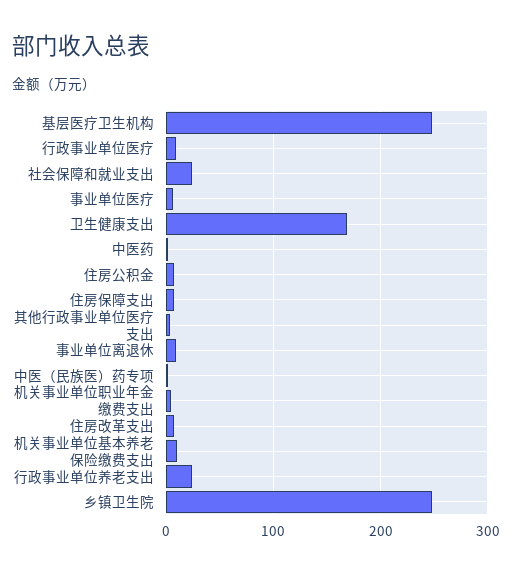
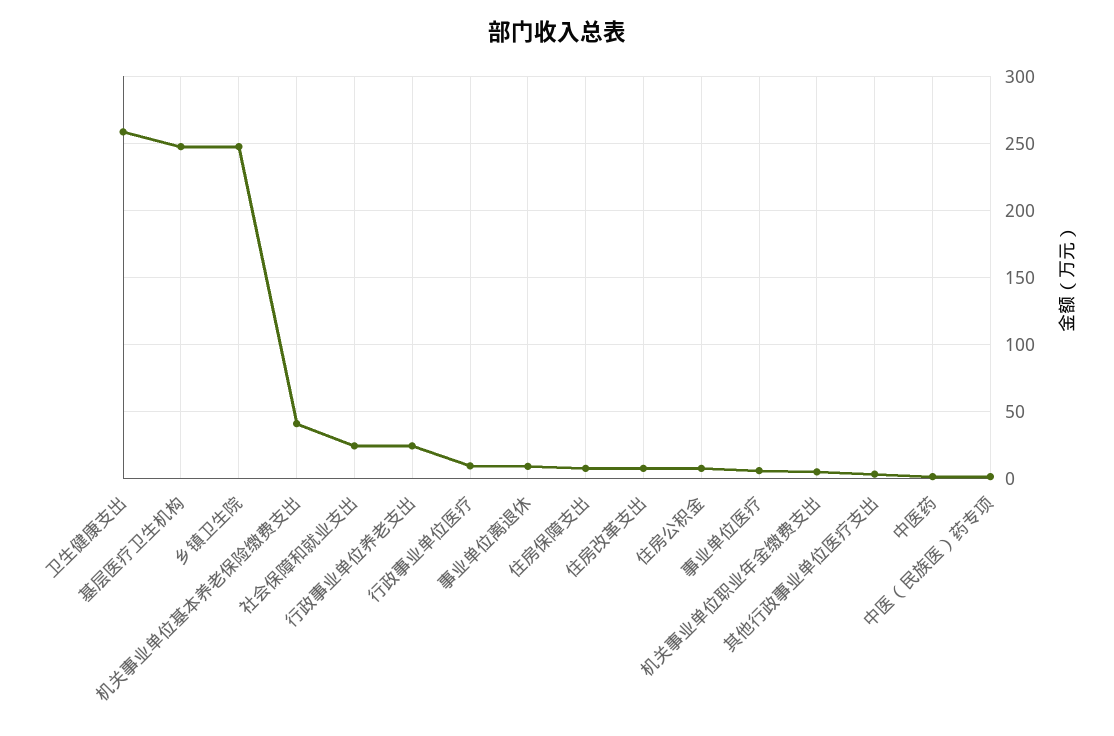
  {
    "基层医疗卫生机构": 250,
    "行政事业单位医疗": 10,
    "社会保障和就业支出": 25,
    "事业单位医疗": 5,
-   "卫生健康支出": 170,
+   "卫生健康支出": 260,
    "中医药": 0,
    "住房公积金": 10,
    "住房保障支出": 10,
    "其他行政事业单位医疗支出": 5,
    "事业单位离退休": 10,
    "中医（民族医）药专项": 0,
    "机关事业单位职业年金缴费支出": 5,
    "住房改革支出": 10,
-   "机关事业单位基本养老保险缴费支出": 10,
+   "机关事业单位基本养老保险缴费支出": 40,
    "行政事业单位养老支出": 25,
    "乡镇卫生院": 250
  }

